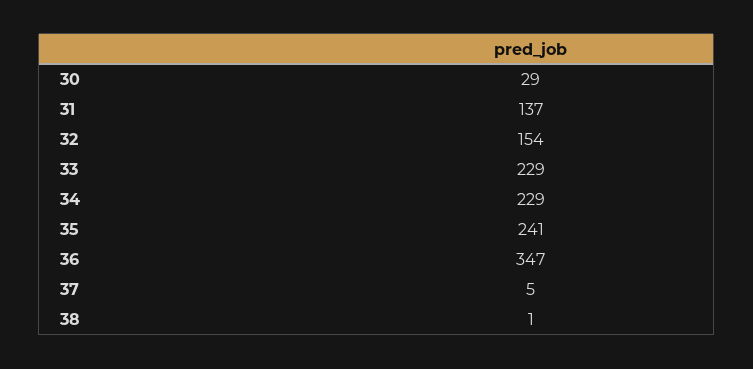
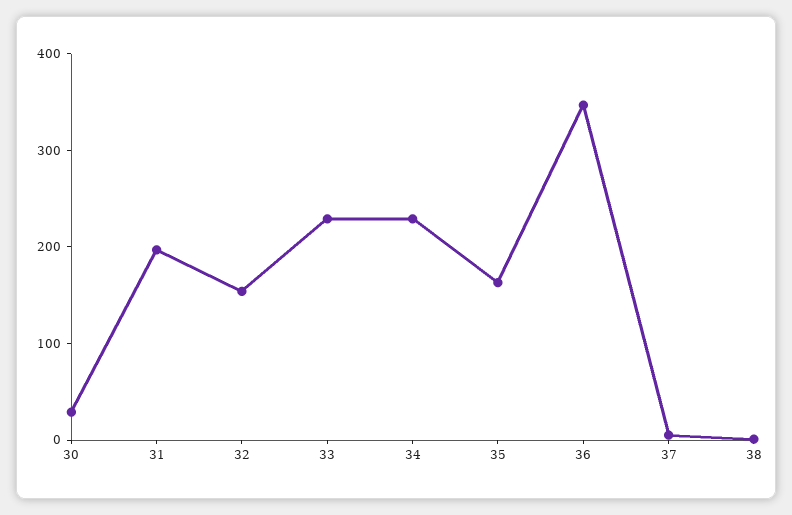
  {
    "30": 29,
-   "31": 137,
+   "31": 200,
    "32": 154,
    "33": 229,
    "34": 229,
-   "35": 241,
+   "35": 160,
    "36": 347,
    "37": 5,
    "38": 1
  }

